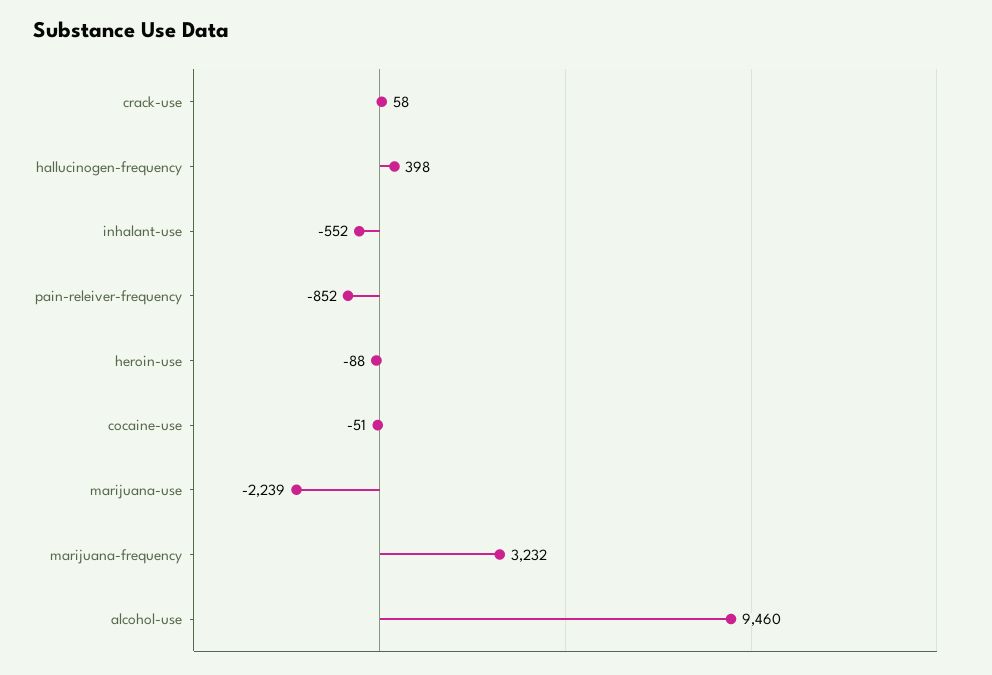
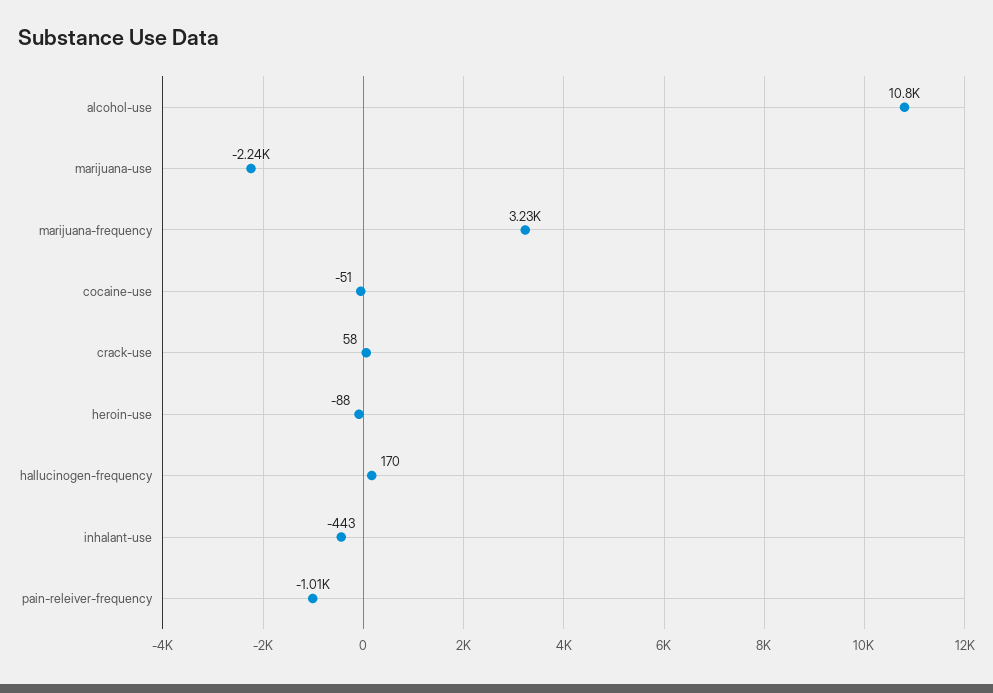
  {
    "crack-use": 58,
-   "hallucinogen-frequency": 398,
+   "hallucinogen-frequency": 170,
-   "inhalant-use": -552,
+   "inhalant-use": -443,
-   "pain-releiver-frequency": -852,
+   "pain-releiver-frequency": -1010,
    "heroin-use": -88,
    "cocaine-use": -51,
    "marijuana-use": -2239,
    "marijuana-frequency": 3232,
-   "alcohol-use": 9460
+   "alcohol-use": 10800
  }

